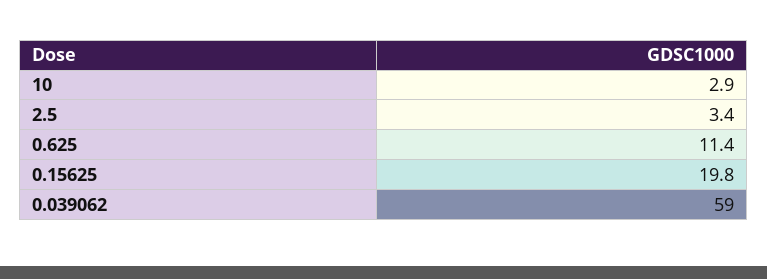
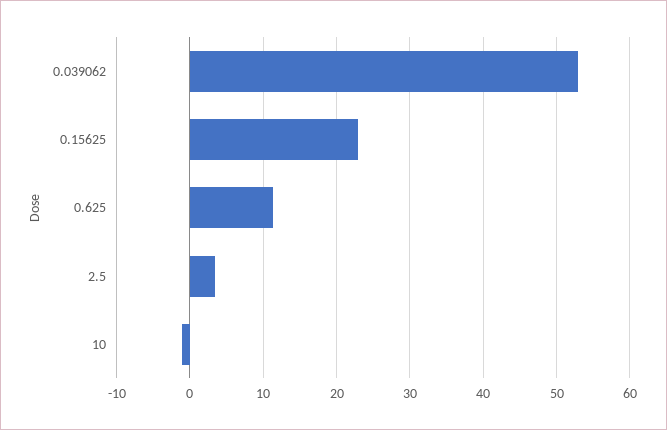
  {
-   "10": 2.9,
+   "10": -1,
    "2.5": 3.4,
    "0.625": 11.4,
-   "0.15625": 19.8,
+   "0.15625": 23,
-   "0.039062": 59
+   "0.039062": 53
  }

